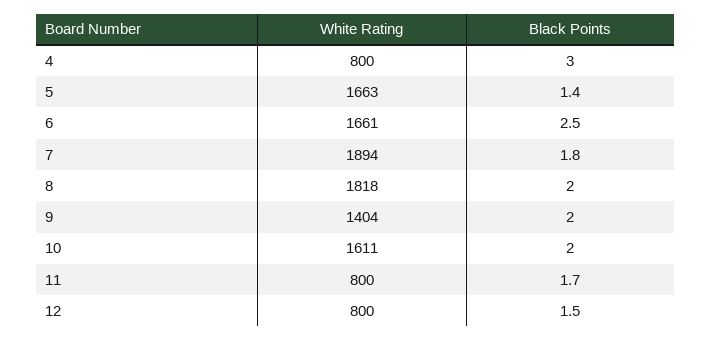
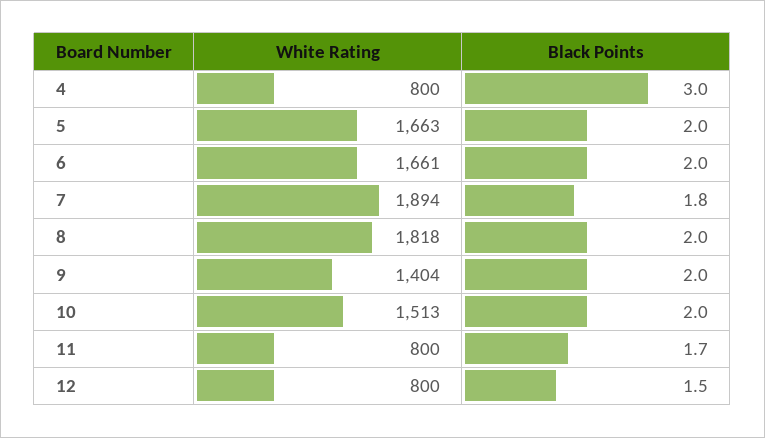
  {
    "White Rating": {
      "4": 800,
      "5": 1663,
      "6": 1661,
      "7": 1894,
      "8": 1818,
      "9": 1404,
-     "10": 1611,
+     "10": 1513,
      "11": 800,
      "12": 800
    },
    "Black Points": {
      "4": 3,
-     "5": 1.4,
+     "5": 2,
-     "6": 2.5,
+     "6": 2,
      "7": 1.8,
      "8": 2,
      "9": 2,
      "10": 2,
      "11": 1.7,
      "12": 1.5
    }
  }

